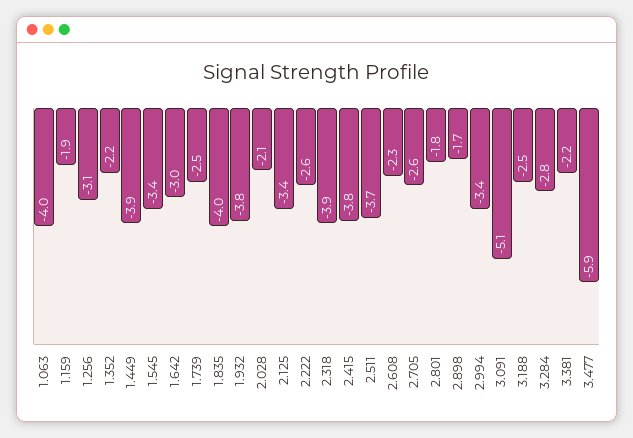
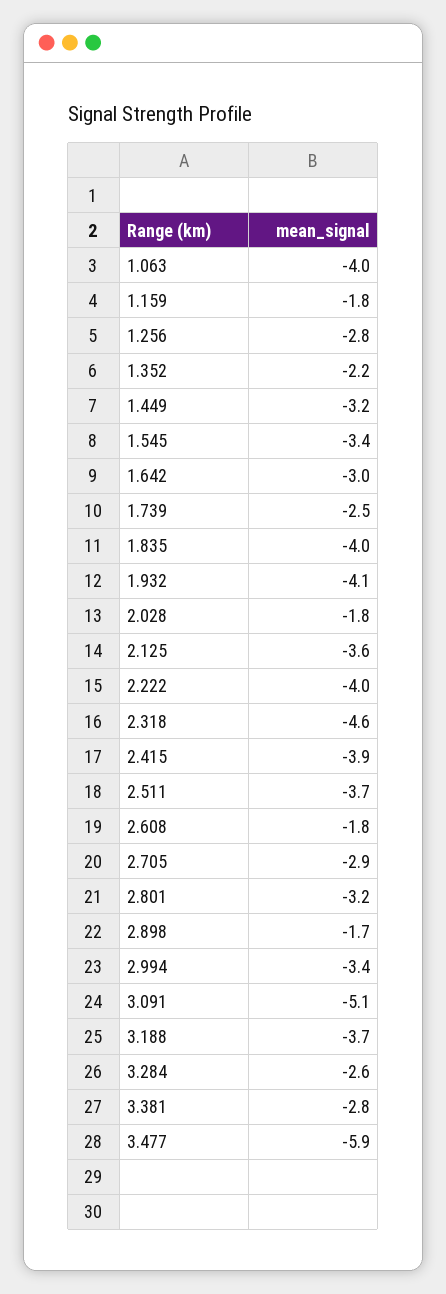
  {
    "1.063": -4,
-   "1.159": -1.9,
+   "1.159": -1.8,
-   "1.256": -3.1,
+   "1.256": -2.8,
    "1.352": -2.2,
-   "1.449": -3.9,
+   "1.449": -3.2,
    "1.545": -3.4,
    "1.642": -3,
    "1.739": -2.5,
    "1.835": -4,
-   "1.932": -3.8,
+   "1.932": -4.1,
-   "2.028": -2.1,
+   "2.028": -1.8,
-   "2.125": -3.4,
+   "2.125": -3.6,
-   "2.222": -2.6,
+   "2.222": -4,
-   "2.318": -3.9,
+   "2.318": -4.6,
-   "2.415": -3.8,
+   "2.415": -3.9,
    "2.511": -3.7,
-   "2.608": -2.3,
+   "2.608": -1.8,
-   "2.705": -2.6,
+   "2.705": -2.9,
-   "2.801": -1.8,
+   "2.801": -3.2,
    "2.898": -1.7,
    "2.994": -3.4,
    "3.091": -5.1,
-   "3.188": -2.5,
+   "3.188": -3.7,
-   "3.284": -2.8,
+   "3.284": -2.6,
-   "3.381": -2.2,
+   "3.381": -2.8,
    "3.477": -5.9
  }

